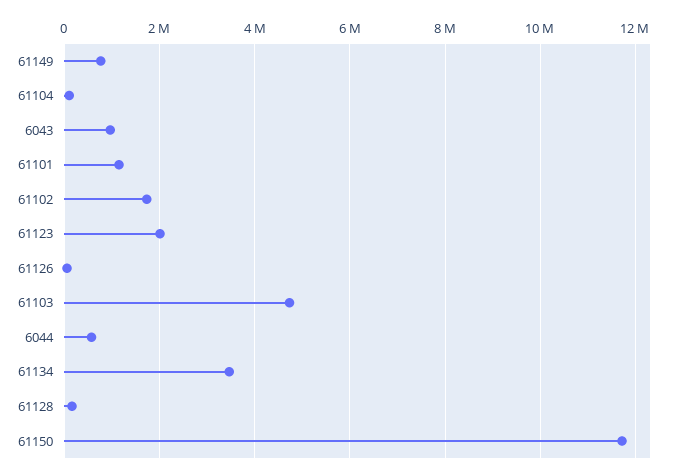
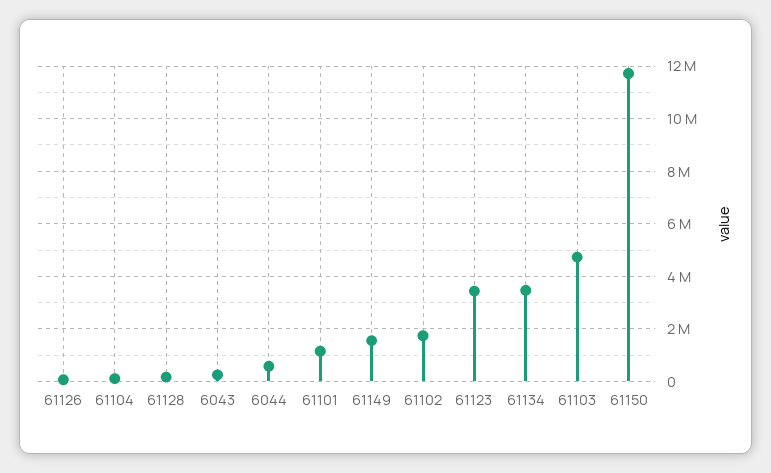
  {
-   "61149": 800000,
+   "61149": 1500000,
    "61104": 200000,
-   "6043": 1000000,
+   "6043": 250000,
    "61101": 1200000,
    "61102": 1800000,
-   "61123": 2000000,
+   "61123": 3500000,
    "61126": 0,
    "61103": 4800000,
    "6044": 600000,
    "61134": 3400000,
    "61128": 200000,
    "61150": 11800000
  }

